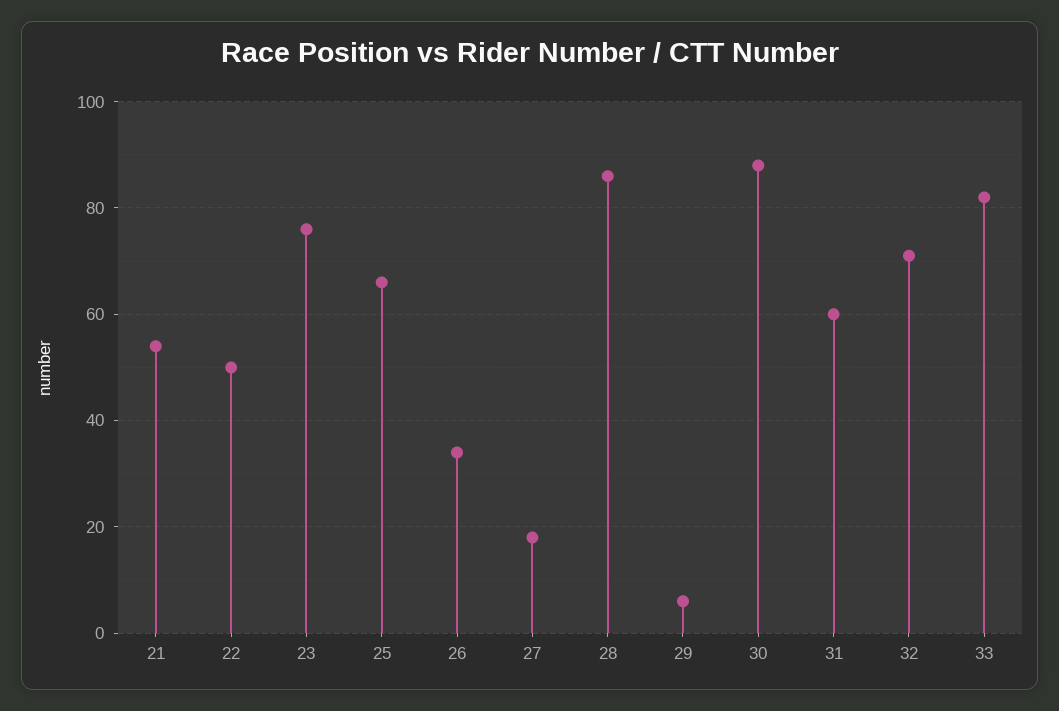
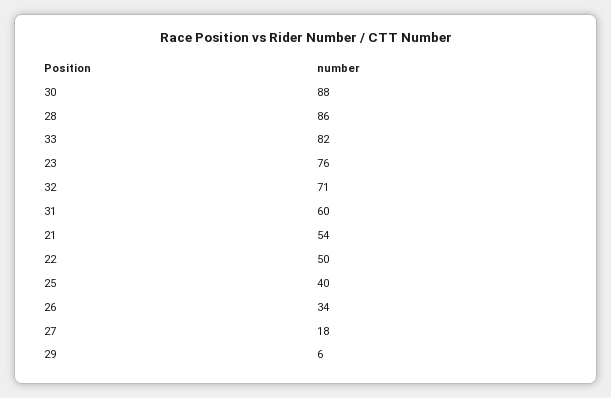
  {
    "21": 54,
    "22": 50,
    "23": 76,
-   "25": 65,
+   "25": 40,
    "26": 34,
    "27": 18,
    "28": 86,
    "29": 6,
    "30": 88,
    "31": 60,
    "32": 71,
    "33": 82
  }

